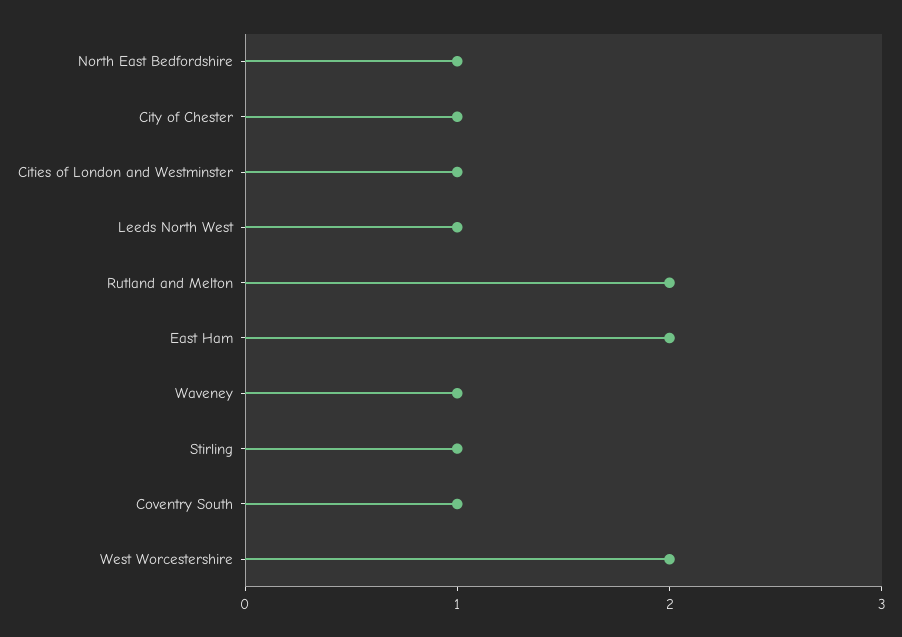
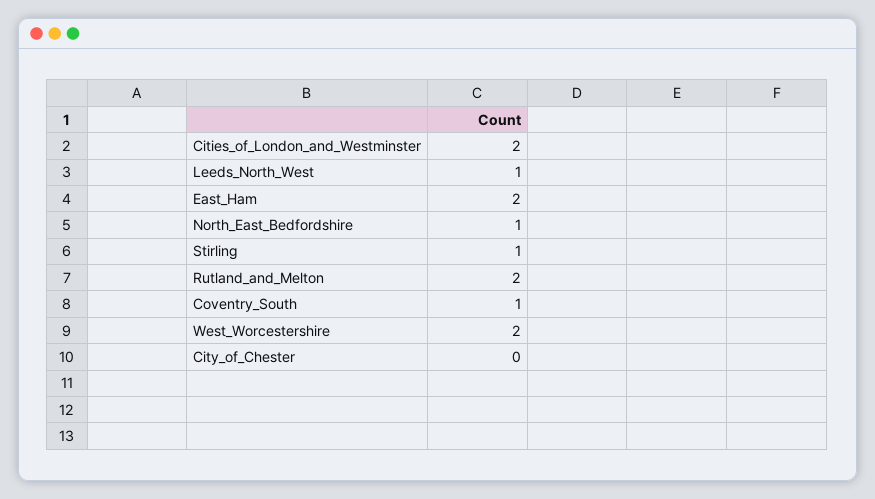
  {
    "North East Bedfordshire": 1,
-   "City of Chester": 1,
+   "City of Chester": 0,
-   "Cities of London and Westminster": 1,
+   "Cities of London and Westminster": 2,
    "Leeds North West": 1,
    "Rutland and Melton": 2,
    "East Ham": 2,
-   "Waveney": 1,
    "Stirling": 1,
    "Coventry South": 1,
    "West Worcestershire": 2
  }

